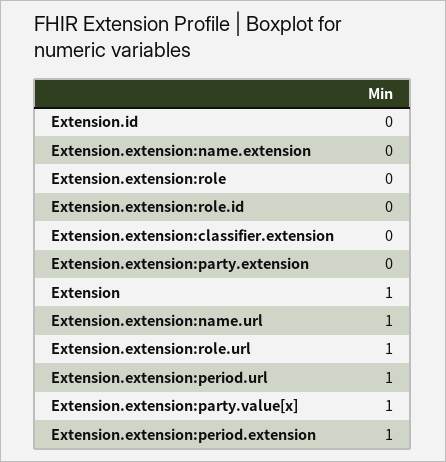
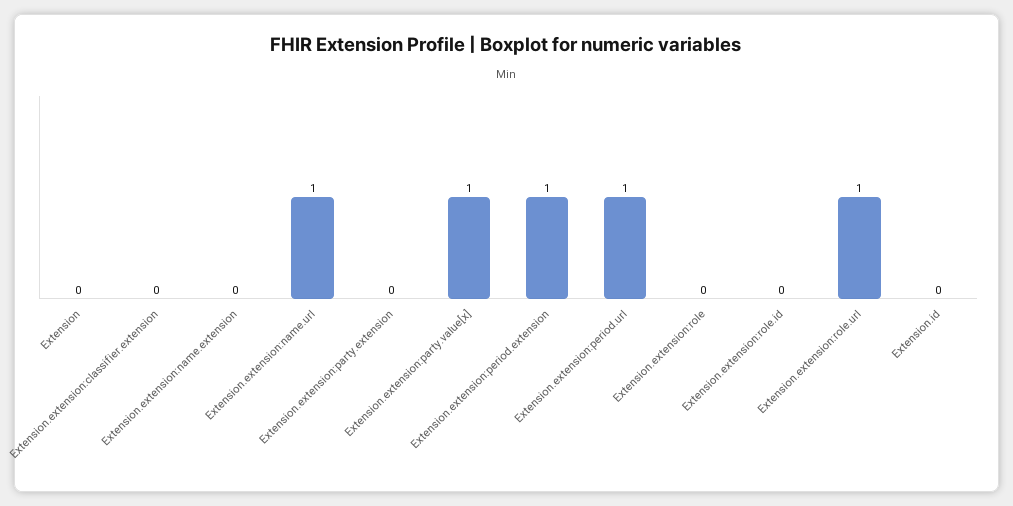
  {
    "Extension.id": 0,
    "Extension.extension:name.extension": 0,
    "Extension.extension:role": 0,
    "Extension.extension:role.id": 0,
    "Extension.extension:classifier.extension": 0,
    "Extension.extension:party.extension": 0,
-   "Extension": 1,
+   "Extension": 0,
    "Extension.extension:name.url": 1,
    "Extension.extension:role.url": 1,
    "Extension.extension:period.url": 1,
    "Extension.extension:party.value[x]": 1,
    "Extension.extension:period.extension": 1
  }

